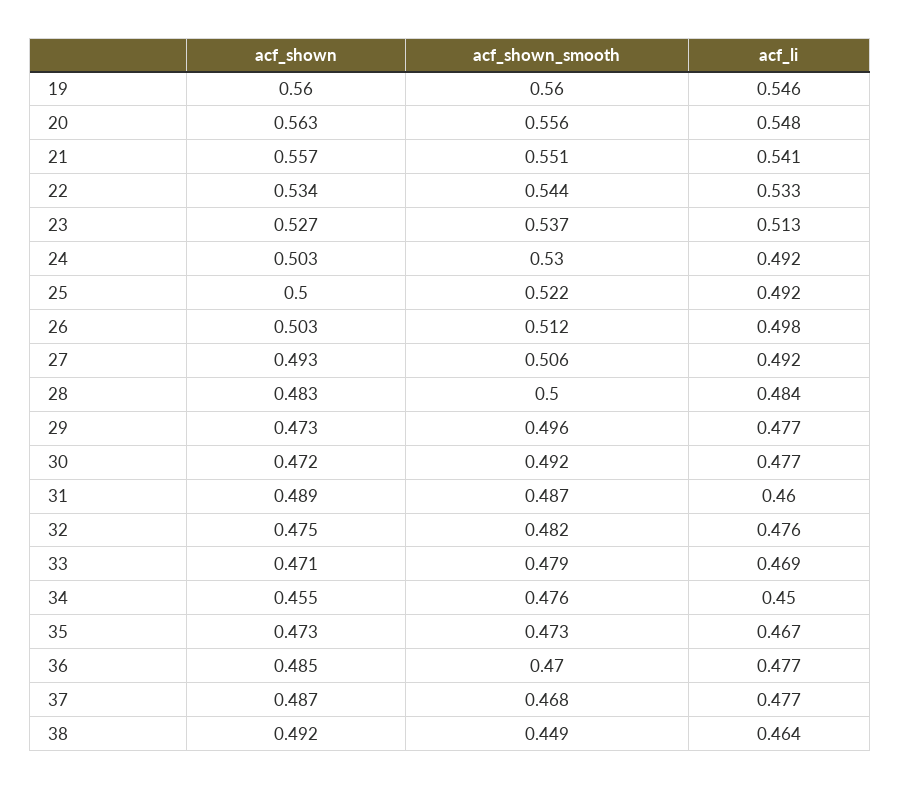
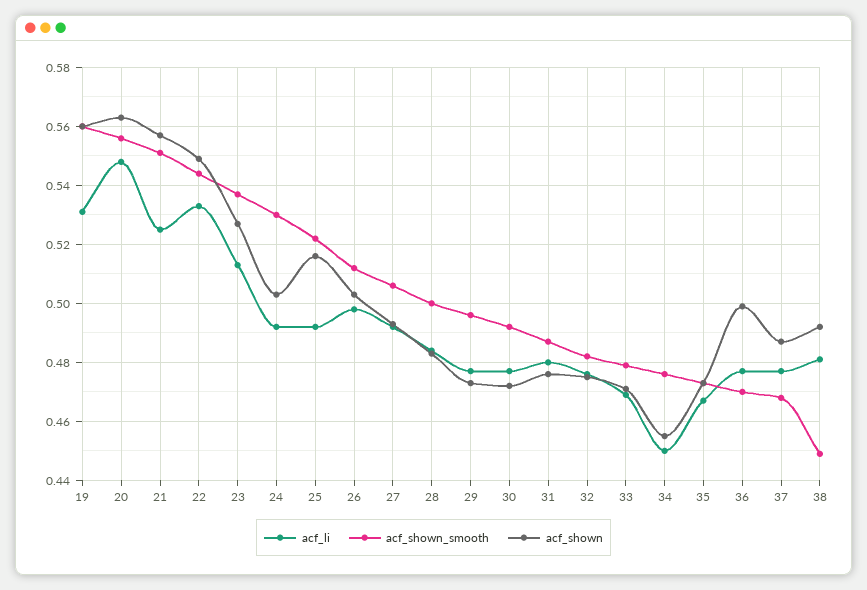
  {
    "acf_shown": {
      "19": 0.56,
      "20": 0.563,
      "21": 0.557,
-     "22": 0.534,
+     "22": 0.55,
      "23": 0.527,
      "24": 0.503,
-     "25": 0.5,
+     "25": 0.515,
      "26": 0.503,
      "27": 0.493,
      "28": 0.483,
      "29": 0.473,
      "30": 0.472,
-     "31": 0.489,
+     "31": 0.475,
      "32": 0.475,
      "33": 0.471,
      "34": 0.455,
      "35": 0.473,
-     "36": 0.485,
+     "36": 0.5,
      "37": 0.487,
      "38": 0.492
    },
    "acf_shown_smooth": {
      "19": 0.56,
      "20": 0.556,
      "21": 0.551,
      "22": 0.544,
      "23": 0.537,
      "24": 0.53,
      "25": 0.522,
      "26": 0.512,
      "27": 0.506,
      "28": 0.5,
      "29": 0.496,
      "30": 0.492,
      "31": 0.487,
      "32": 0.482,
      "33": 0.479,
      "34": 0.476,
      "35": 0.473,
      "36": 0.47,
      "37": 0.468,
      "38": 0.449
    },
    "acf_li": {
-     "19": 0.546,
+     "19": 0.53,
      "20": 0.548,
-     "21": 0.541,
+     "21": 0.525,
      "22": 0.533,
      "23": 0.513,
      "24": 0.492,
      "25": 0.492,
      "26": 0.498,
      "27": 0.492,
      "28": 0.484,
      "29": 0.477,
      "30": 0.477,
-     "31": 0.46,
+     "31": 0.48,
      "32": 0.476,
      "33": 0.469,
      "34": 0.45,
      "35": 0.467,
      "36": 0.477,
      "37": 0.477,
-     "38": 0.464
+     "38": 0.48
    }
  }

